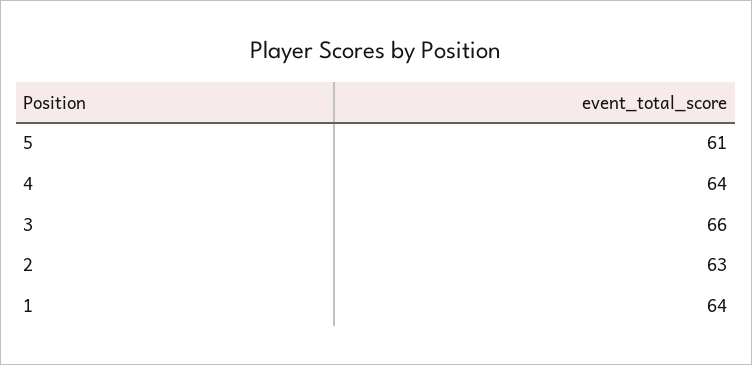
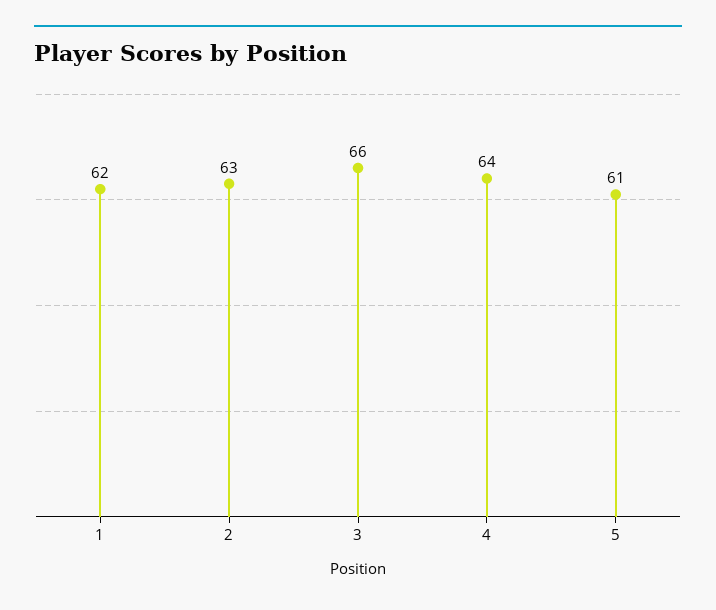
  {
    "5": 61,
    "4": 64,
    "3": 66,
    "2": 63,
-   "1": 64
+   "1": 62
  }

